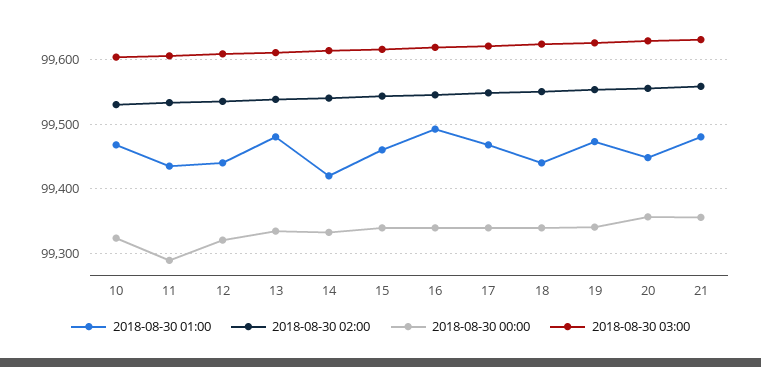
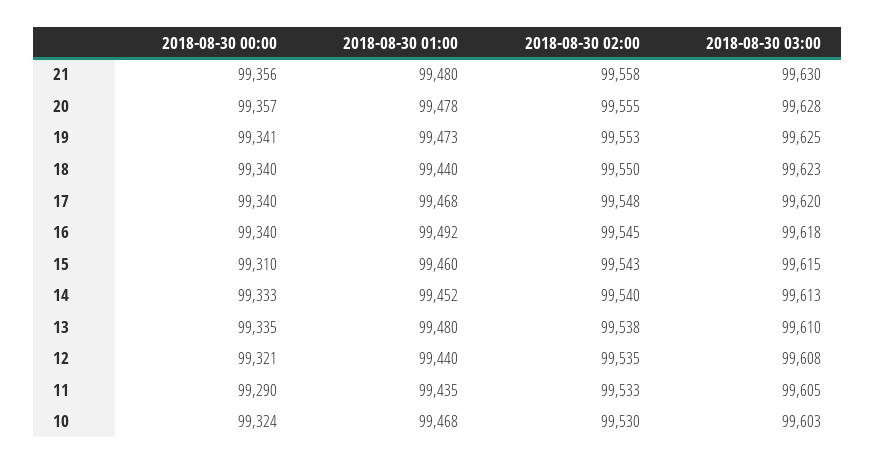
  {
    "2018-08-30 01:00": {
      "10": 99468,
      "11": 99435,
      "12": 99440,
      "13": 99480,
-     "14": 99420,
+     "14": 99452,
      "15": 99460,
      "16": 99492,
      "17": 99468,
      "18": 99440,
      "19": 99473,
-     "20": 99450,
+     "20": 99478,
      "21": 99480
    },
    "2018-08-30 02:00": {
      "10": 99530,
      "11": 99533,
      "12": 99535,
      "13": 99538,
      "14": 99540,
      "15": 99543,
      "16": 99545,
      "17": 99548,
      "18": 99550,
      "19": 99553,
      "20": 99555,
      "21": 99558
    },
    "2018-08-30 00:00": {
      "10": 99324,
      "11": 99290,
      "12": 99321,
      "13": 99335,
      "14": 99333,
-     "15": 99340,
+     "15": 99310,
      "16": 99340,
      "17": 99340,
      "18": 99340,
      "19": 99341,
      "20": 99357,
      "21": 99356
    },
    "2018-08-30 03:00": {
      "10": 99603,
      "11": 99605,
      "12": 99608,
      "13": 99610,
      "14": 99613,
      "15": 99615,
      "16": 99618,
      "17": 99620,
      "18": 99623,
      "19": 99625,
      "20": 99628,
      "21": 99630
    }
  }

